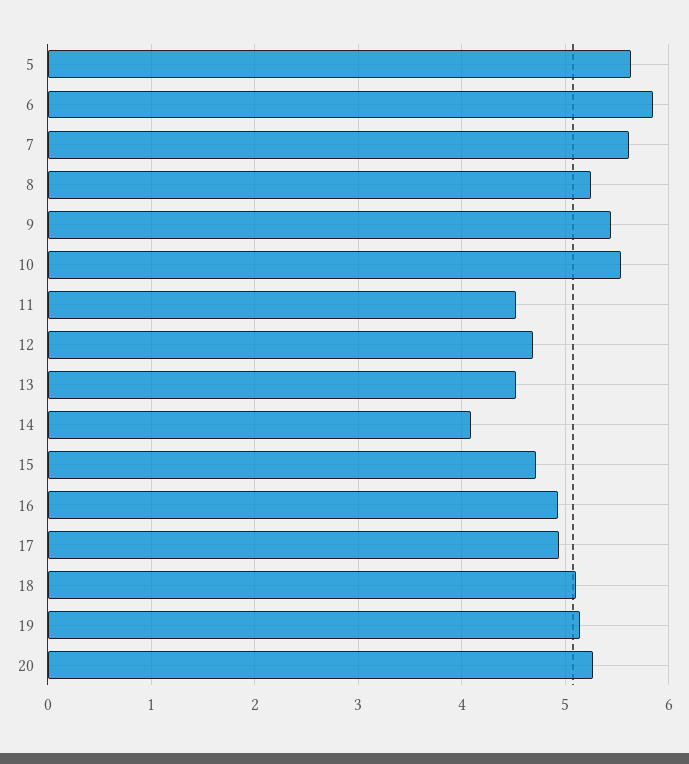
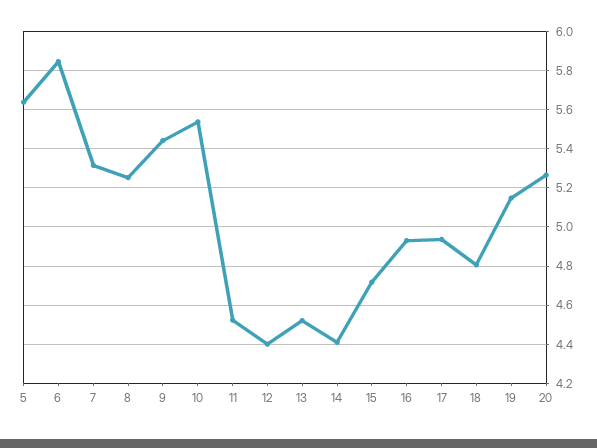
  {
    "5": 5.65,
    "6": 5.85,
-   "7": 5.6,
+   "7": 5.3,
    "8": 5.25,
    "9": 5.45,
    "10": 5.55,
    "11": 4.5,
-   "12": 4.7,
+   "12": 4.4,
    "13": 4.5,
-   "14": 4.1,
+   "14": 4.4,
    "15": 4.7,
    "16": 4.95,
    "17": 4.95,
-   "18": 5.1,
+   "18": 4.8,
    "19": 5.15,
    "20": 5.25
  }

